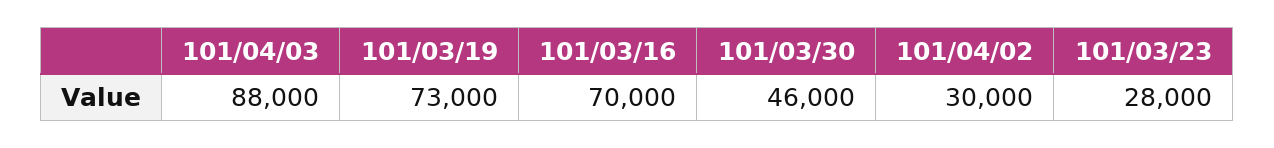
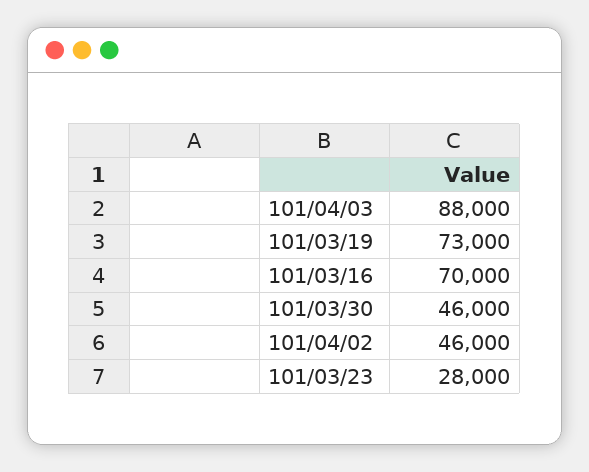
  {
    "101/04/03": 88000,
    "101/03/19": 73000,
    "101/03/16": 70000,
    "101/03/30": 46000,
-   "101/04/02": 30000,
+   "101/04/02": 46000,
    "101/03/23": 28000
  }

